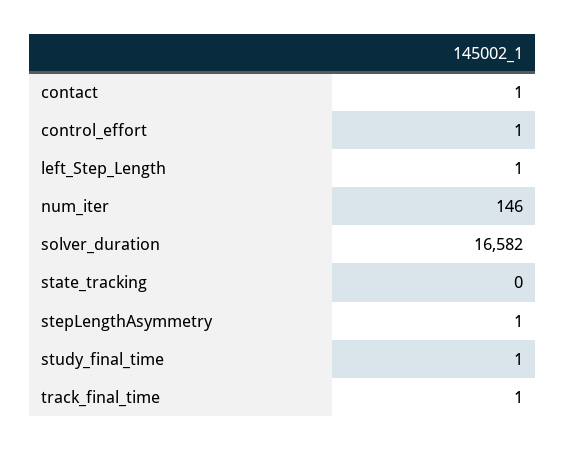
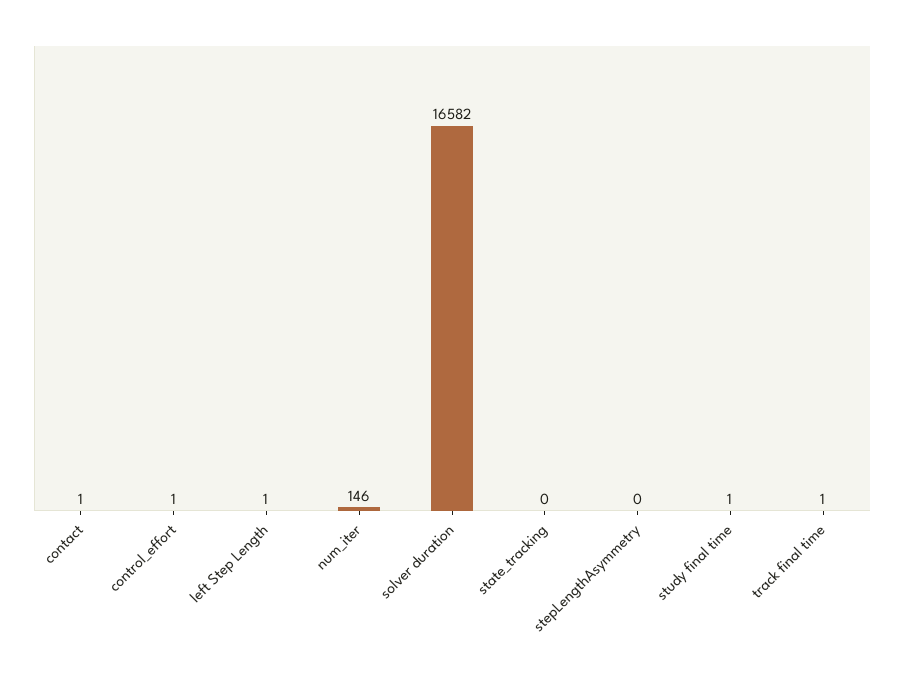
  {
    "contact": 1,
    "control_effort": 1,
    "left_Step_Length": 1,
    "num_iter": 146,
    "solver_duration": 16582,
    "state_tracking": 0,
-   "stepLengthAsymmetry": 1,
+   "stepLengthAsymmetry": 0,
    "study_final_time": 1,
    "track_final_time": 1
  }

